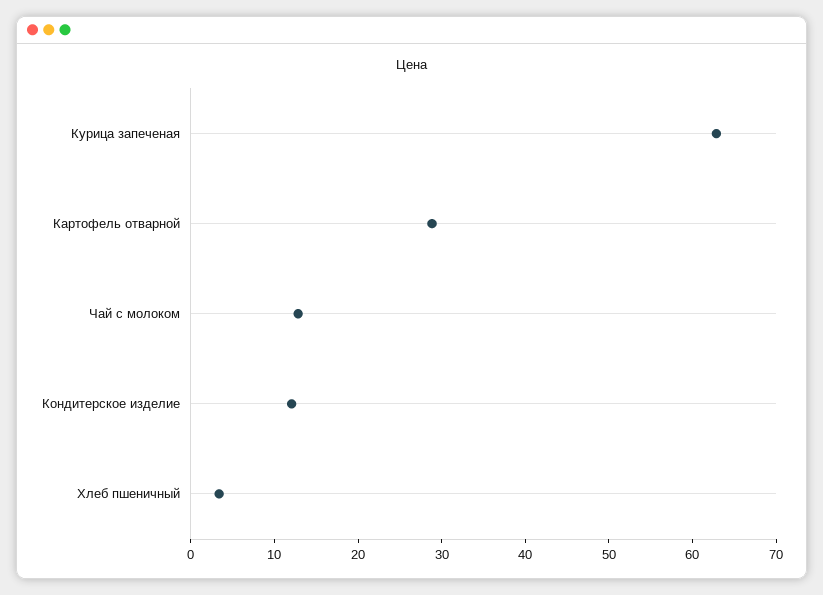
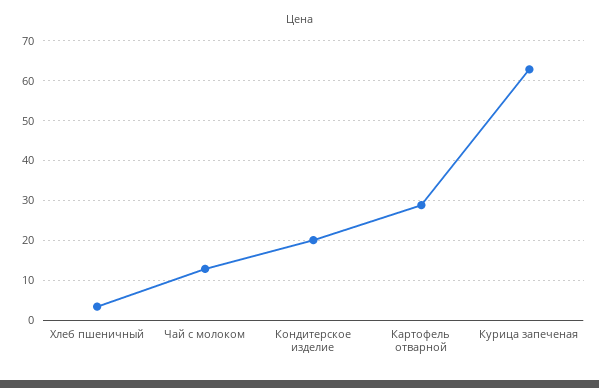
  {
    "Курица запеченая": 62,
    "Картофель отварной": 28,
    "Чай с молоком": 12,
-   "Кондитерское изделие": 12,
+   "Кондитерское изделие": 20,
    "Хлеб пшеничный": 4
  }

